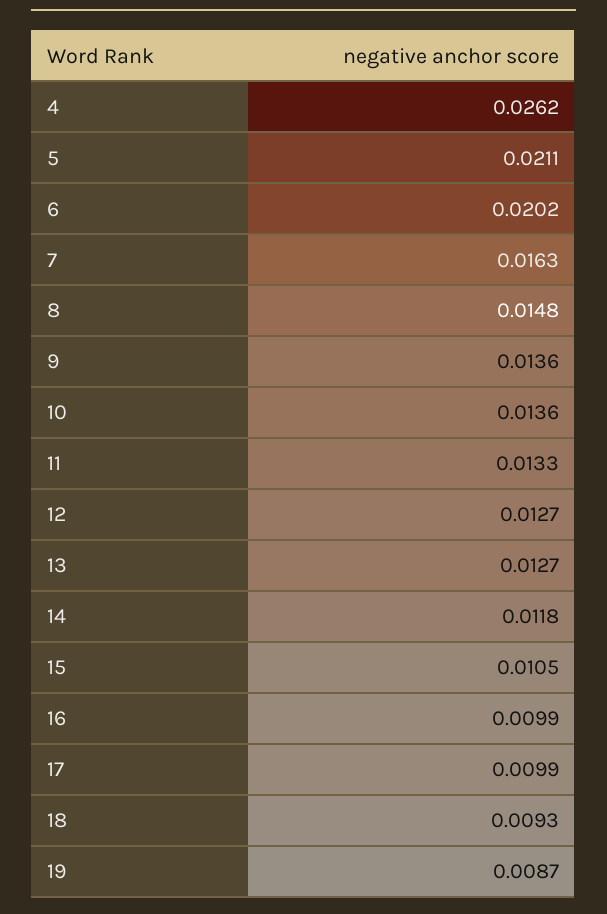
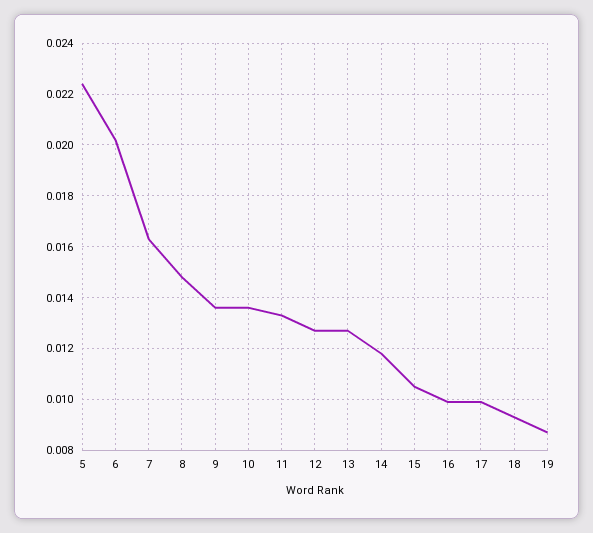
  {
-   "4": 0.0262,
-   "5": 0.0211,
+   "5": 0.0225,
    "6": 0.0202,
    "7": 0.0163,
    "8": 0.0148,
    "9": 0.0136,
    "10": 0.0136,
    "11": 0.0133,
    "12": 0.0127,
    "13": 0.0127,
    "14": 0.0118,
    "15": 0.0105,
    "16": 0.0099,
    "17": 0.0099,
    "18": 0.0093,
    "19": 0.0087
  }

